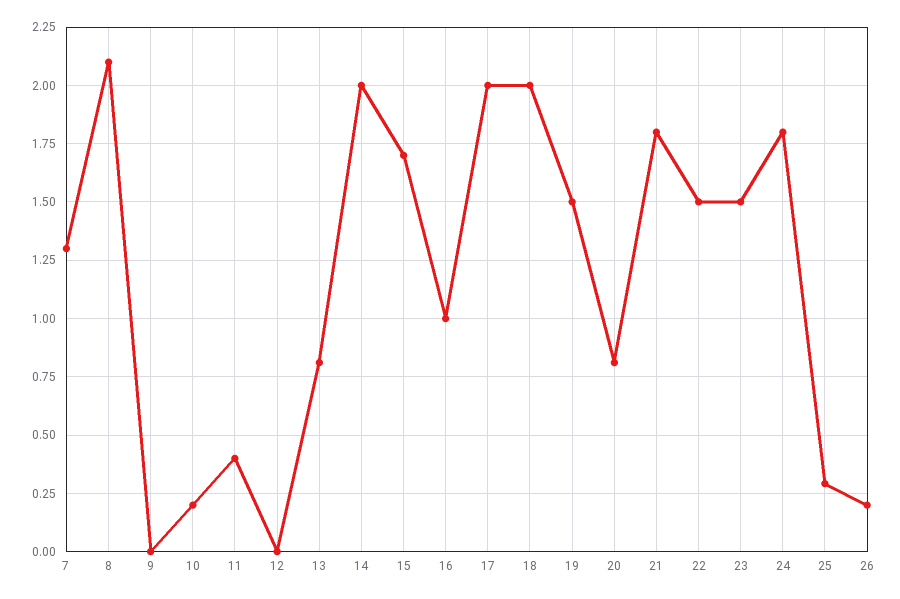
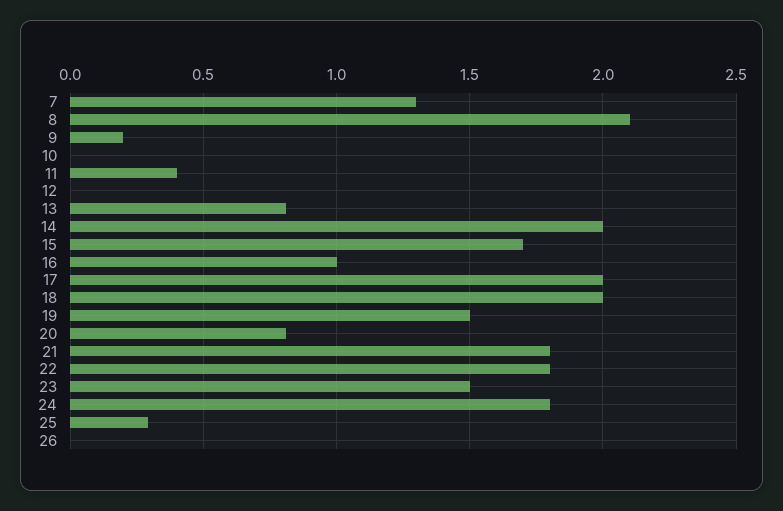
  {
    "7": 1.3,
    "8": 2.1,
-   "9": 0,
+   "9": 0.2,
-   "10": 0.2,
+   "10": 0,
    "11": 0.4,
    "12": 0,
    "13": 0.8,
    "14": 2,
    "15": 1.7,
    "16": 1,
    "17": 2,
    "18": 2,
    "19": 1.5,
    "20": 0.8,
    "21": 1.8,
-   "22": 1.5,
+   "22": 1.8,
    "23": 1.5,
    "24": 1.8,
    "25": 0.3,
-   "26": 0.2
+   "26": 0
  }

